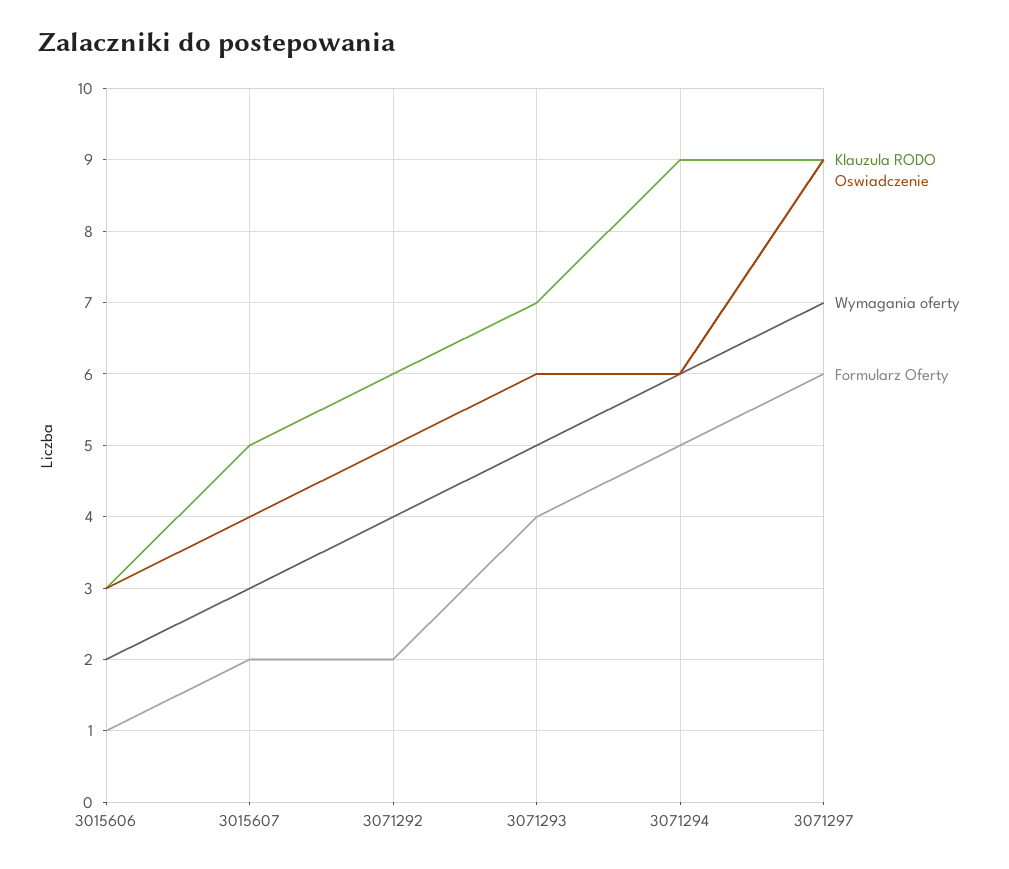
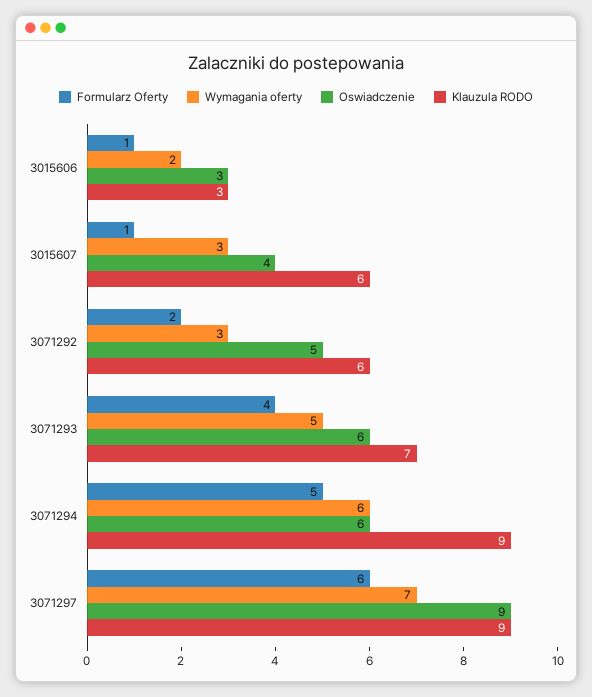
  {
    "Klauzula RODO": {
      "3015606": 3,
-     "3015607": 5,
+     "3015607": 6,
      "3071292": 6,
      "3071293": 7,
      "3071294": 9,
      "3071297": 9
    },
    "Oswiadczenie": {
      "3015606": 3,
      "3015607": 4,
      "3071292": 5,
      "3071293": 6,
      "3071294": 6,
      "3071297": 9
    },
    "Wymagania oferty": {
      "3015606": 2,
      "3015607": 3,
-     "3071292": 4,
+     "3071292": 3,
      "3071293": 5,
      "3071294": 6,
      "3071297": 7
    },
    "Formularz Oferty": {
      "3015606": 1,
-     "3015607": 2,
+     "3015607": 1,
      "3071292": 2,
      "3071293": 4,
      "3071294": 5,
      "3071297": 6
    }
  }

